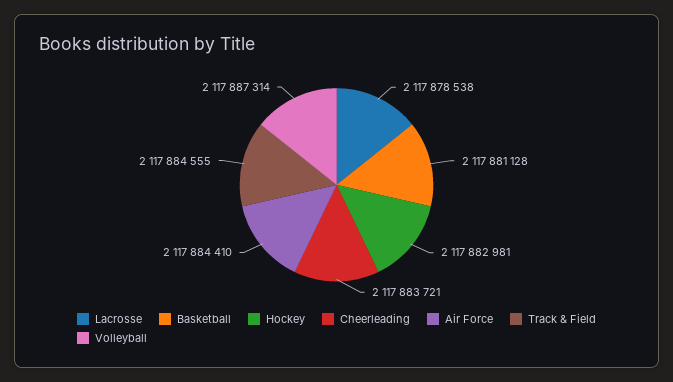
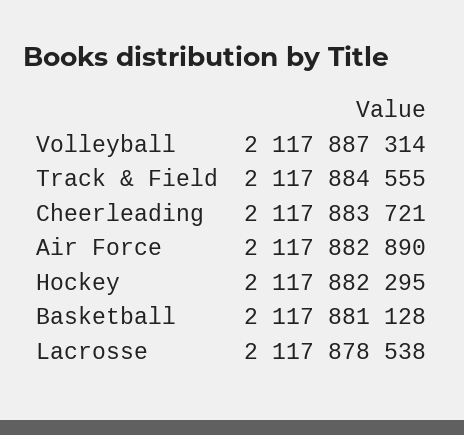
  {
    "Lacrosse": 2117878538,
    "Basketball": 2117881128,
-   "Hockey": 2117882981,
+   "Hockey": 2117882295,
    "Cheerleading": 2117883721,
-   "Air Force": 2117884410,
+   "Air Force": 2117882890,
    "Track & Field": 2117884555,
    "Volleyball": 2117887314
  }

